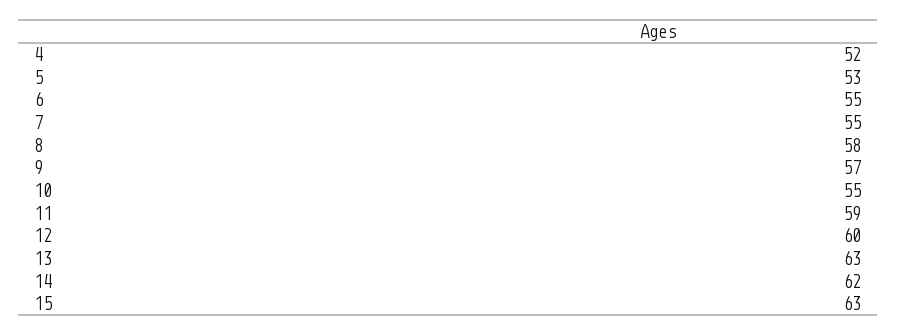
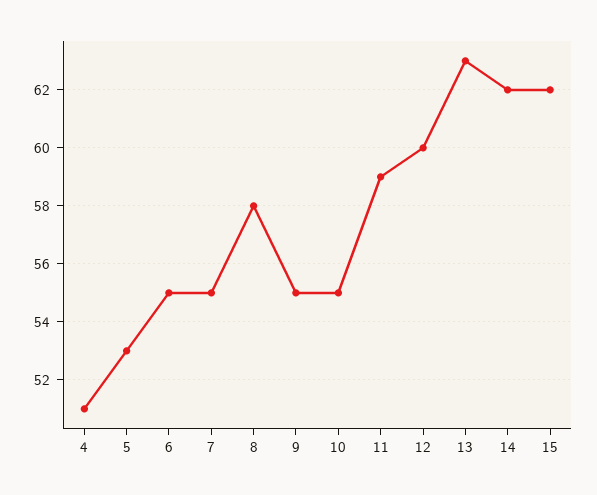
  {
-   "4": 52,
+   "4": 51,
    "5": 53,
    "6": 55,
    "7": 55,
    "8": 58,
-   "9": 57,
+   "9": 55,
    "10": 55,
    "11": 59,
    "12": 60,
    "13": 63,
    "14": 62,
-   "15": 63
+   "15": 62
  }

